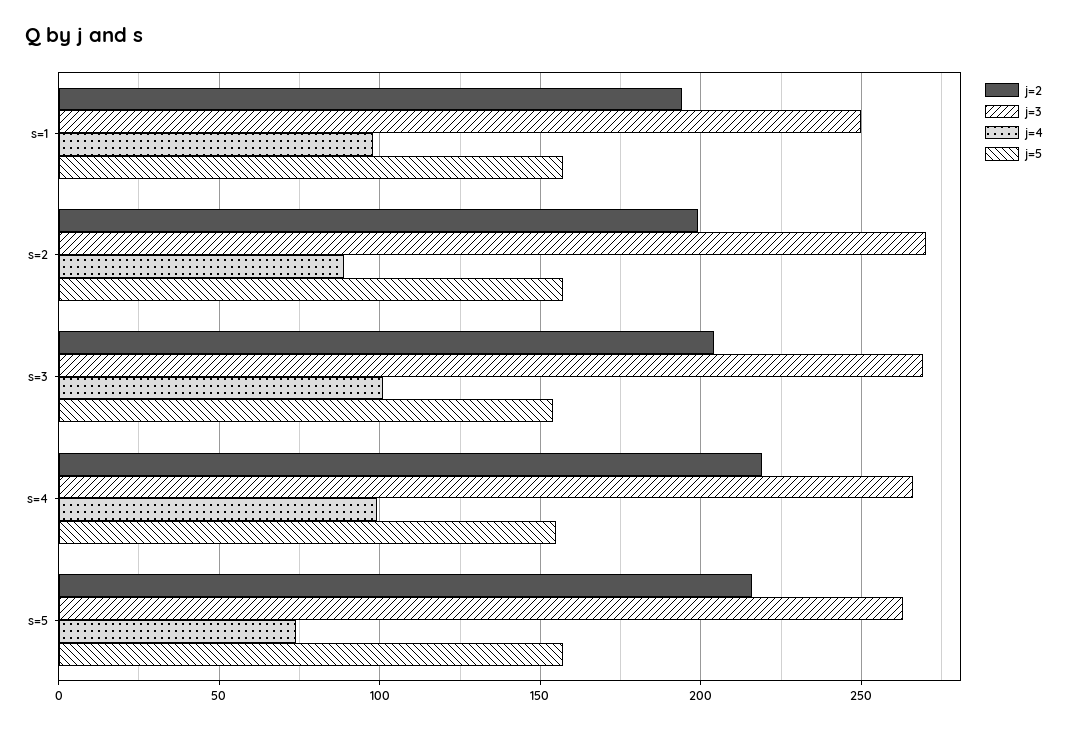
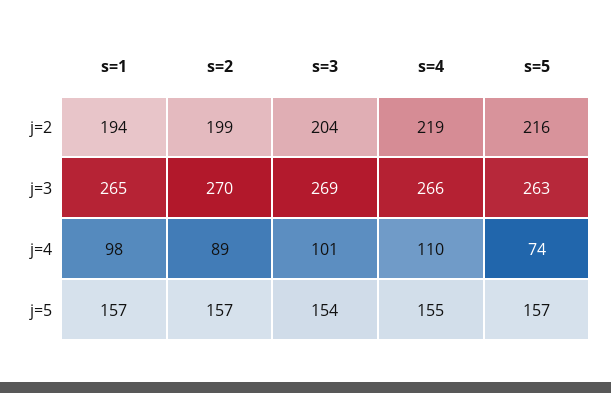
  {
    "j=2": {
      "s=1": 194,
      "s=2": 199,
      "s=3": 204,
      "s=4": 219,
      "s=5": 216
    },
    "j=3": {
-     "s=1": 250,
+     "s=1": 265,
      "s=2": 270,
      "s=3": 269,
      "s=4": 266,
      "s=5": 263
    },
    "j=4": {
      "s=1": 98,
      "s=2": 89,
      "s=3": 101,
-     "s=4": 100,
+     "s=4": 110,
      "s=5": 74
    },
    "j=5": {
      "s=1": 157,
      "s=2": 157,
      "s=3": 154,
      "s=4": 155,
      "s=5": 157
    }
  }

